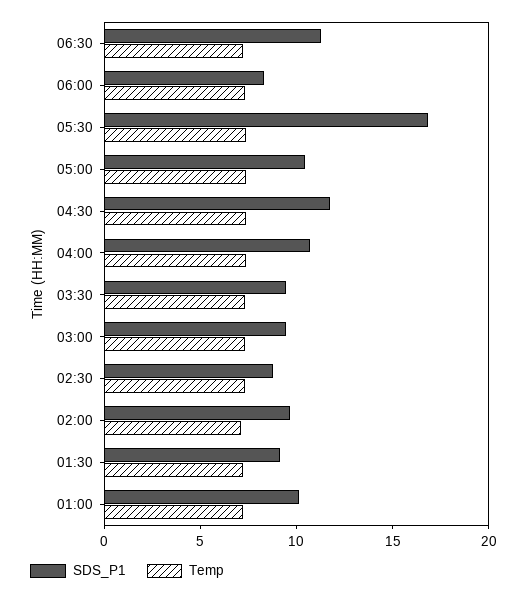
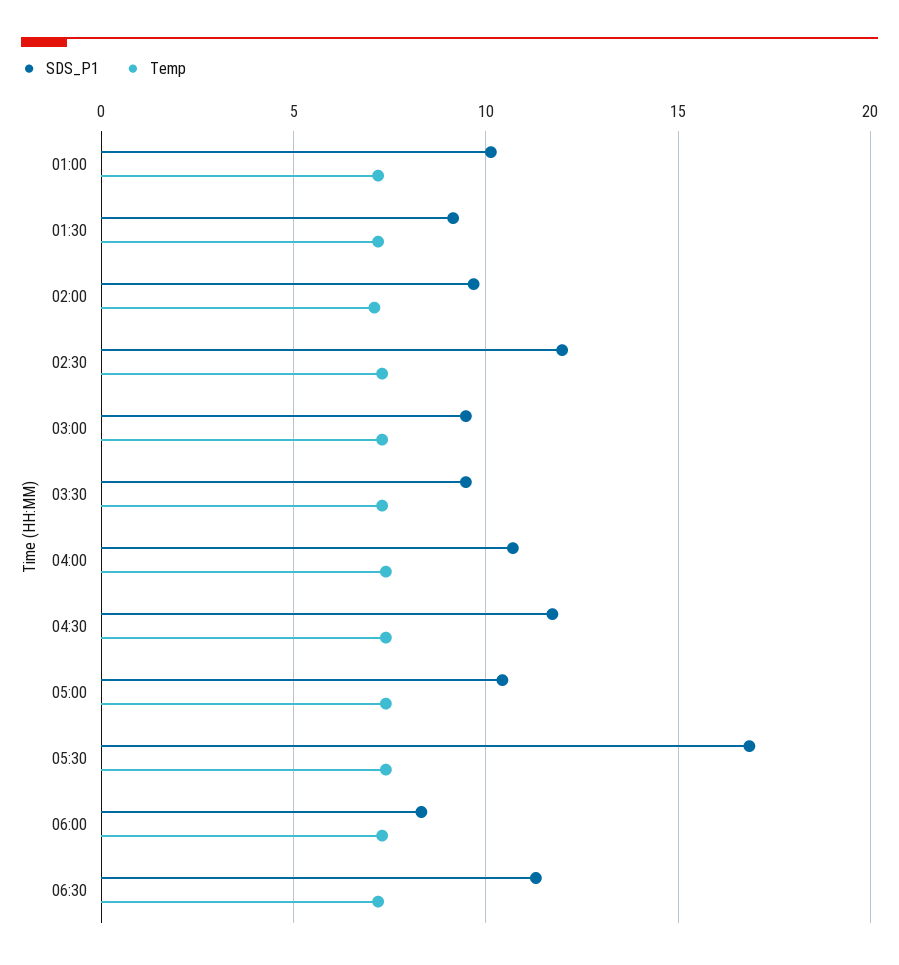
  {
    "SDS_P1": {
      "06:30": 11.5,
      "06:00": 8.5,
      "05:30": 17,
      "05:00": 10.5,
      "04:30": 11.5,
      "04:00": 10.5,
      "03:30": 9.5,
      "03:00": 9.5,
-     "02:30": 9,
+     "02:30": 12,
      "02:00": 9.5,
      "01:30": 9,
      "01:00": 10
    },
    "Temp": {
      "06:30": 7,
      "06:00": 7.5,
      "05:30": 7.5,
      "05:00": 7.5,
      "04:30": 7.5,
      "04:00": 7.5,
      "03:30": 7.5,
      "03:00": 7.5,
      "02:30": 7.5,
      "02:00": 7,
      "01:30": 7,
      "01:00": 7
    }
  }

